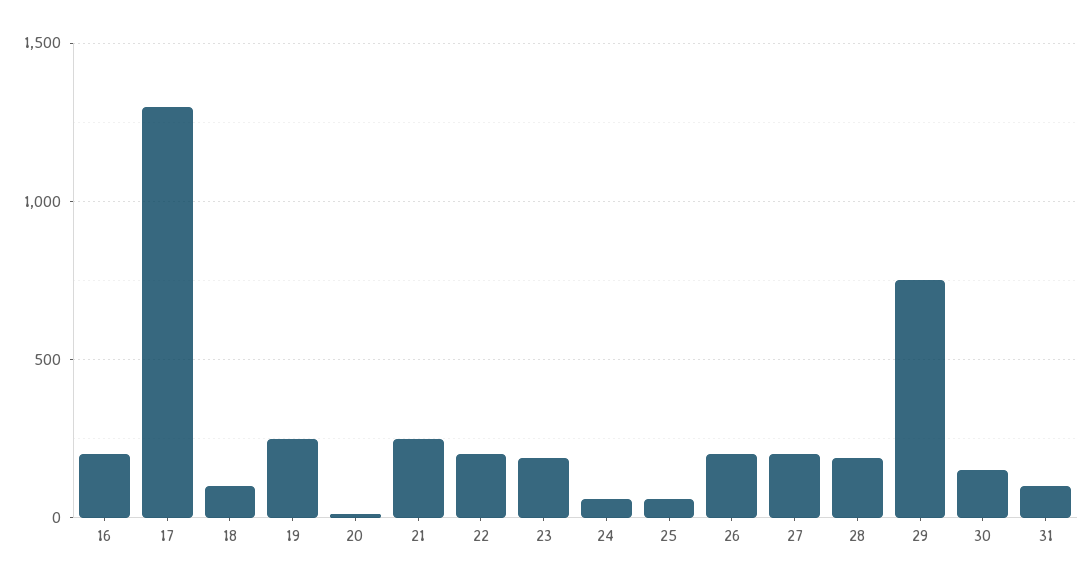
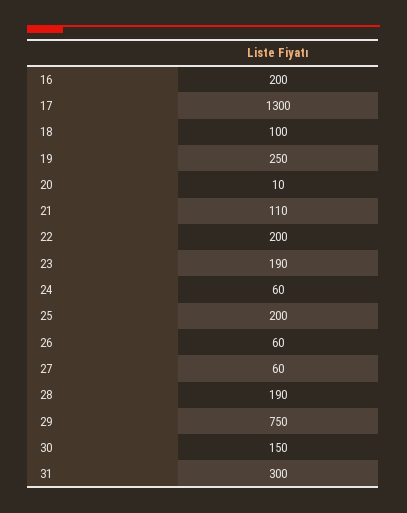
  {
    "16": 200,
    "17": 1300,
    "18": 100,
    "19": 250,
    "20": 10,
-   "21": 250,
+   "21": 110,
    "22": 200,
    "23": 190,
    "24": 60,
-   "25": 50,
+   "25": 200,
-   "26": 200,
+   "26": 60,
-   "27": 200,
+   "27": 60,
    "28": 190,
    "29": 750,
    "30": 150,
-   "31": 100
+   "31": 300
  }

